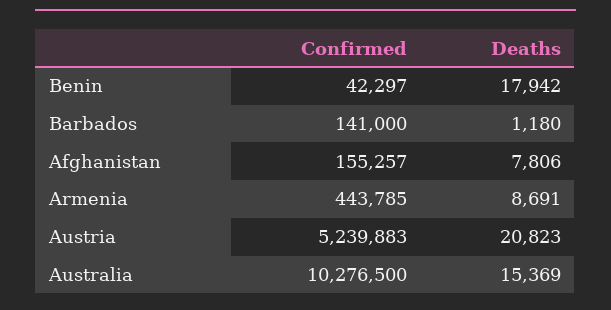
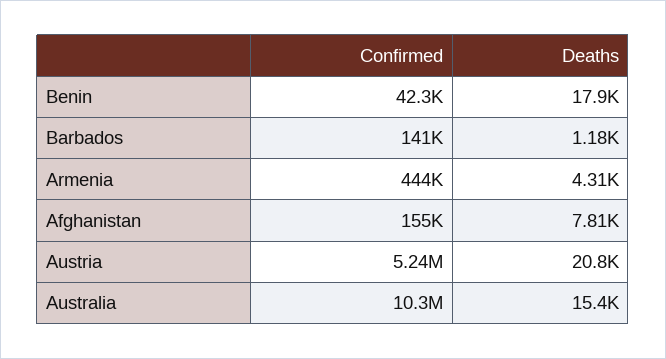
  {
    "Confirmed": {
      "Benin": 42297,
      "Barbados": 141000,
      "Afghanistan": 155257,
      "Armenia": 443785,
      "Austria": 5239883,
      "Australia": 10276500
    },
    "Deaths": {
      "Benin": 17942,
      "Barbados": 1180,
      "Afghanistan": 7806,
-     "Armenia": 8691,
+     "Armenia": 4310,
      "Austria": 20823,
      "Australia": 15369
    }
  }

